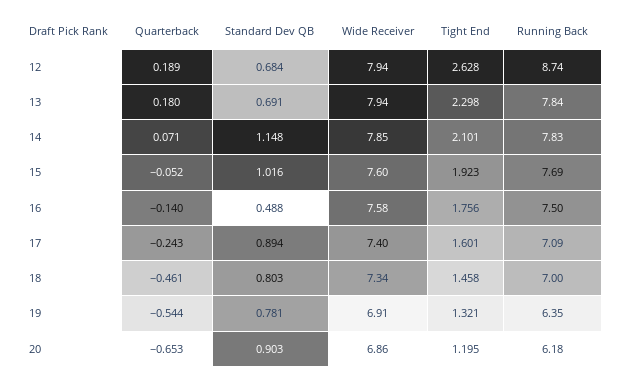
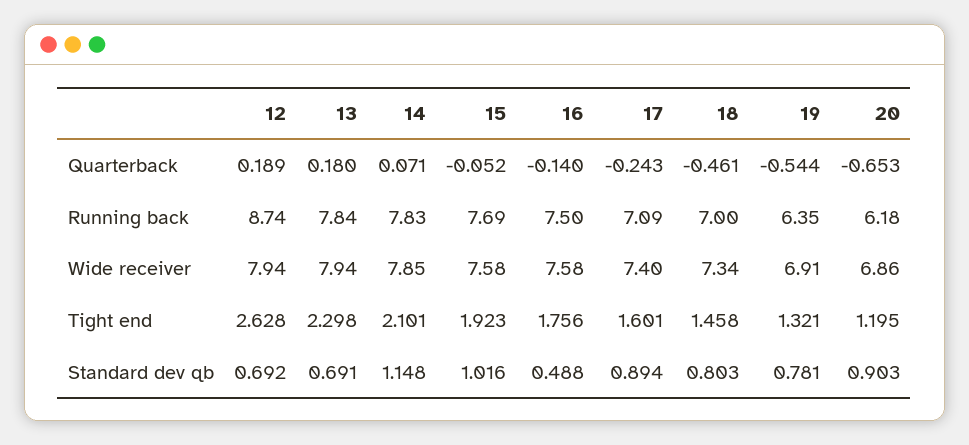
  {
    "Quarterback": {
      "12": 0.189,
      "13": 0.18,
      "14": 0.071,
      "15": -0.052,
      "16": -0.14,
      "17": -0.243,
      "18": -0.461,
      "19": -0.544,
      "20": -0.653
    },
    "Standard Dev QB": {
-     "12": 0.684,
+     "12": 0.692,
      "13": 0.691,
      "14": 1.148,
      "15": 1.016,
      "16": 0.488,
      "17": 0.894,
      "18": 0.803,
      "19": 0.781,
      "20": 0.903
    },
    "Wide Receiver": {
      "12": 7.94,
      "13": 7.94,
      "14": 7.85,
-     "15": 7.6,
+     "15": 7.58,
      "16": 7.58,
      "17": 7.4,
      "18": 7.34,
      "19": 6.91,
      "20": 6.86
    },
    "Tight End": {
      "12": 2.628,
      "13": 2.298,
      "14": 2.101,
      "15": 1.923,
      "16": 1.756,
      "17": 1.601,
      "18": 1.458,
      "19": 1.321,
      "20": 1.195
    },
    "Running Back": {
      "12": 8.74,
      "13": 7.84,
      "14": 7.83,
      "15": 7.69,
      "16": 7.5,
      "17": 7.09,
      "18": 7,
      "19": 6.35,
      "20": 6.18
    }
  }

